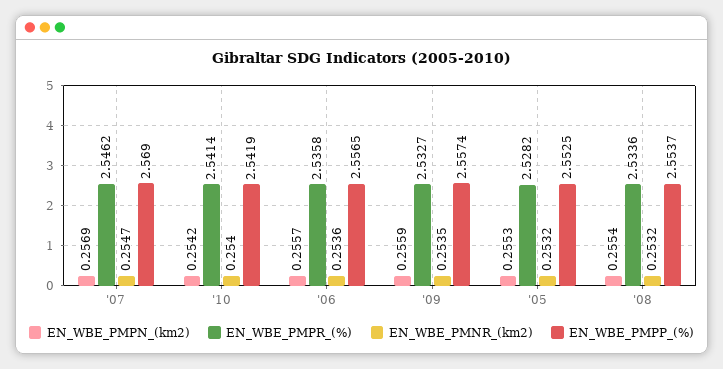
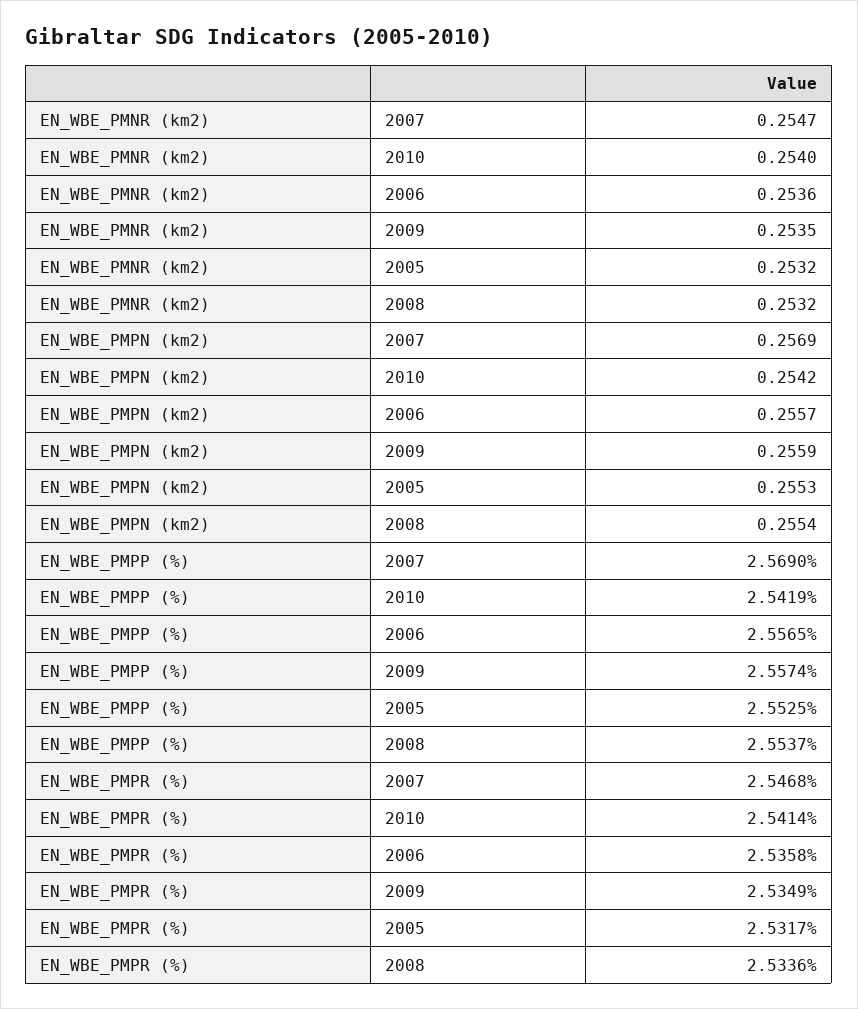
  {
    "EN_WBE_PMPN_(km2)": {
      "'07": 0.2569,
      "'10": 0.2542,
      "'06": 0.2557,
      "'09": 0.2559,
      "'05": 0.2553,
      "'08": 0.2554
    },
    "EN_WBE_PMPR_(%)": {
-     "'07": 2.5462,
+     "'07": 2.5468,
      "'10": 2.5414,
      "'06": 2.5358,
-     "'09": 2.5327,
+     "'09": 2.5349,
-     "'05": 2.5282,
+     "'05": 2.5317,
      "'08": 2.5336
    },
    "EN_WBE_PMNR_(km2)": {
      "'07": 0.2547,
      "'10": 0.254,
      "'06": 0.2536,
      "'09": 0.2535,
      "'05": 0.2532,
      "'08": 0.2532
    },
    "EN_WBE_PMPP_(%)": {
      "'07": 2.569,
      "'10": 2.5419,
      "'06": 2.5565,
      "'09": 2.5574,
      "'05": 2.5525,
      "'08": 2.5537
    }
  }

